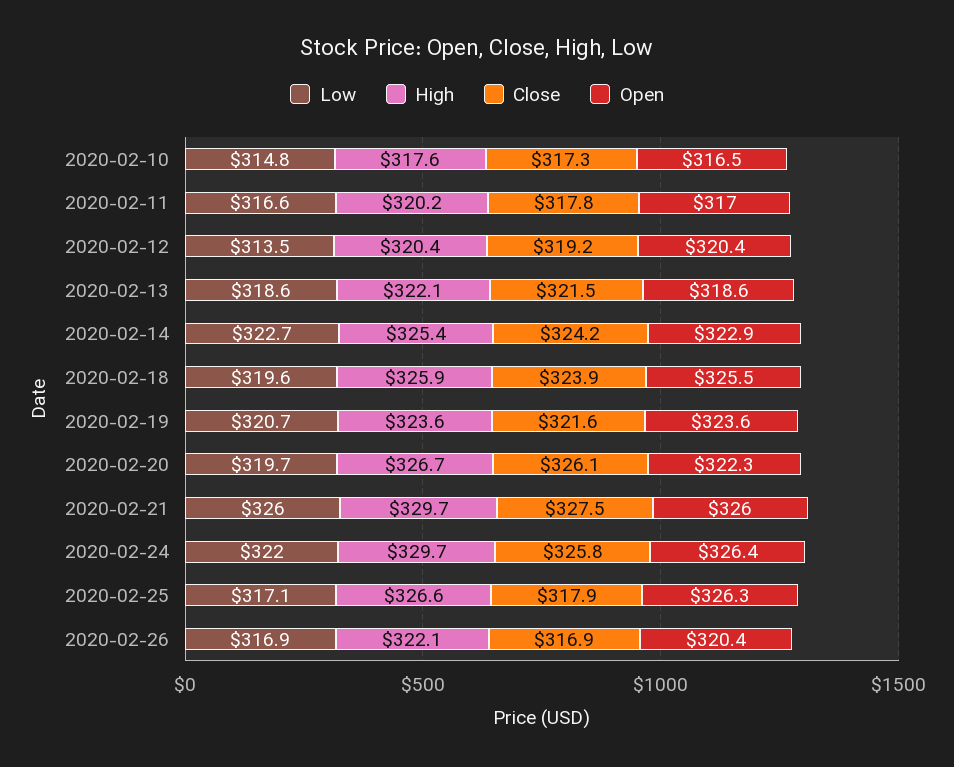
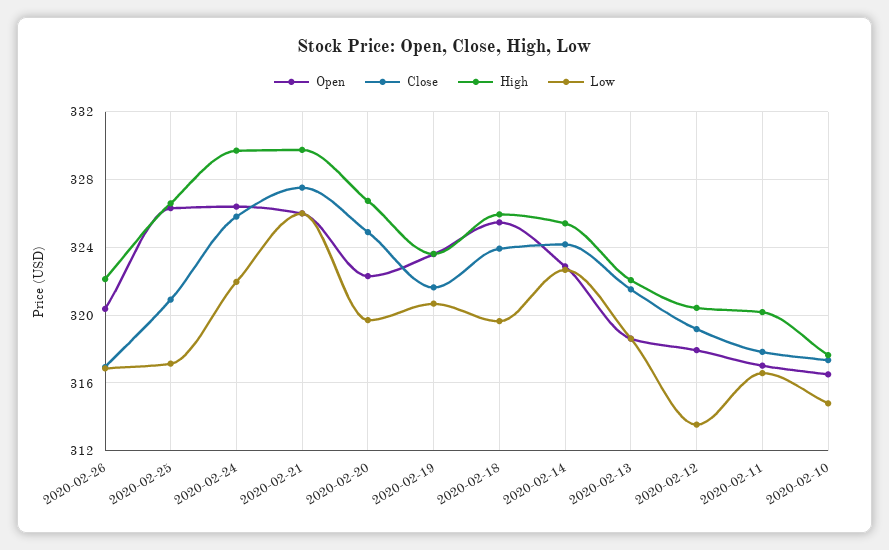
  {
    "Low": {
      "2020-02-10": 314.8,
      "2020-02-11": 316.6,
      "2020-02-12": 313.5,
      "2020-02-13": 318.6,
      "2020-02-14": 322.7,
      "2020-02-18": 319.6,
      "2020-02-19": 320.7,
      "2020-02-20": 319.7,
      "2020-02-21": 326,
      "2020-02-24": 322,
      "2020-02-25": 317.1,
      "2020-02-26": 316.9
    },
    "High": {
      "2020-02-10": 317.6,
      "2020-02-11": 320.2,
      "2020-02-12": 320.4,
      "2020-02-13": 322.1,
      "2020-02-14": 325.4,
      "2020-02-18": 325.9,
      "2020-02-19": 323.6,
      "2020-02-20": 326.7,
      "2020-02-21": 329.7,
      "2020-02-24": 329.7,
      "2020-02-25": 326.6,
      "2020-02-26": 322.1
    },
    "Close": {
      "2020-02-10": 317.3,
      "2020-02-11": 317.8,
      "2020-02-12": 319.2,
      "2020-02-13": 321.5,
      "2020-02-14": 324.2,
      "2020-02-18": 323.9,
      "2020-02-19": 321.6,
-     "2020-02-20": 326.1,
+     "2020-02-20": 325,
      "2020-02-21": 327.5,
      "2020-02-24": 325.8,
-     "2020-02-25": 317.9,
+     "2020-02-25": 321,
      "2020-02-26": 316.9
    },
    "Open": {
      "2020-02-10": 316.5,
      "2020-02-11": 317,
-     "2020-02-12": 320.4,
+     "2020-02-12": 318,
      "2020-02-13": 318.6,
      "2020-02-14": 322.9,
      "2020-02-18": 325.5,
      "2020-02-19": 323.6,
      "2020-02-20": 322.3,
      "2020-02-21": 326,
      "2020-02-24": 326.4,
      "2020-02-25": 326.3,
      "2020-02-26": 320.4
    }
  }

